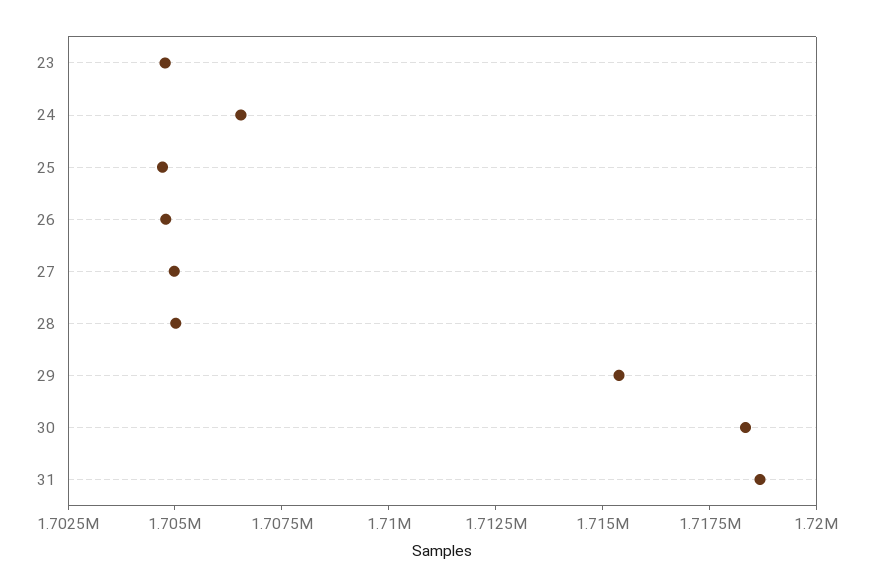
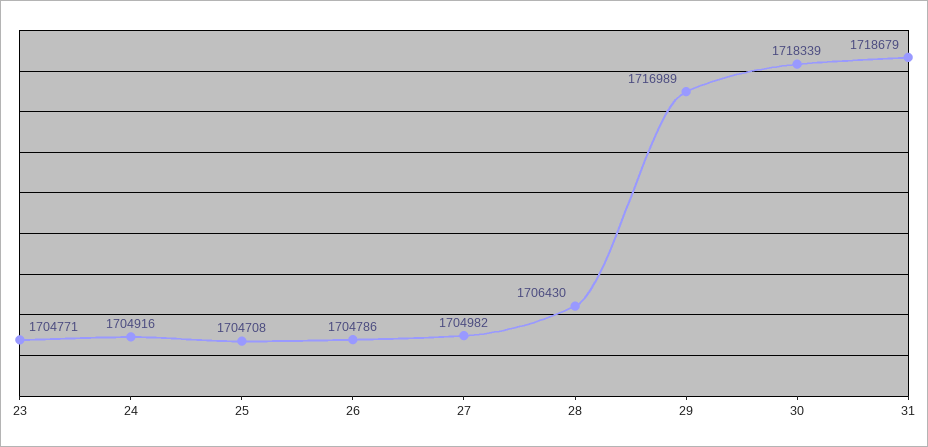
  {
    "23": 1704771,
-   "24": 1706500,
+   "24": 1704916,
    "25": 1704708,
    "26": 1704786,
    "27": 1704982,
-   "28": 1705000,
+   "28": 1706430,
-   "29": 1715500,
+   "29": 1716989,
    "30": 1718339,
    "31": 1718679
  }

